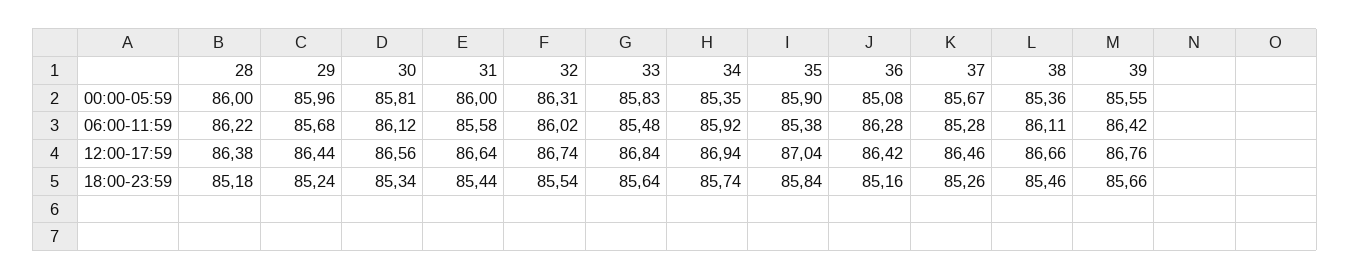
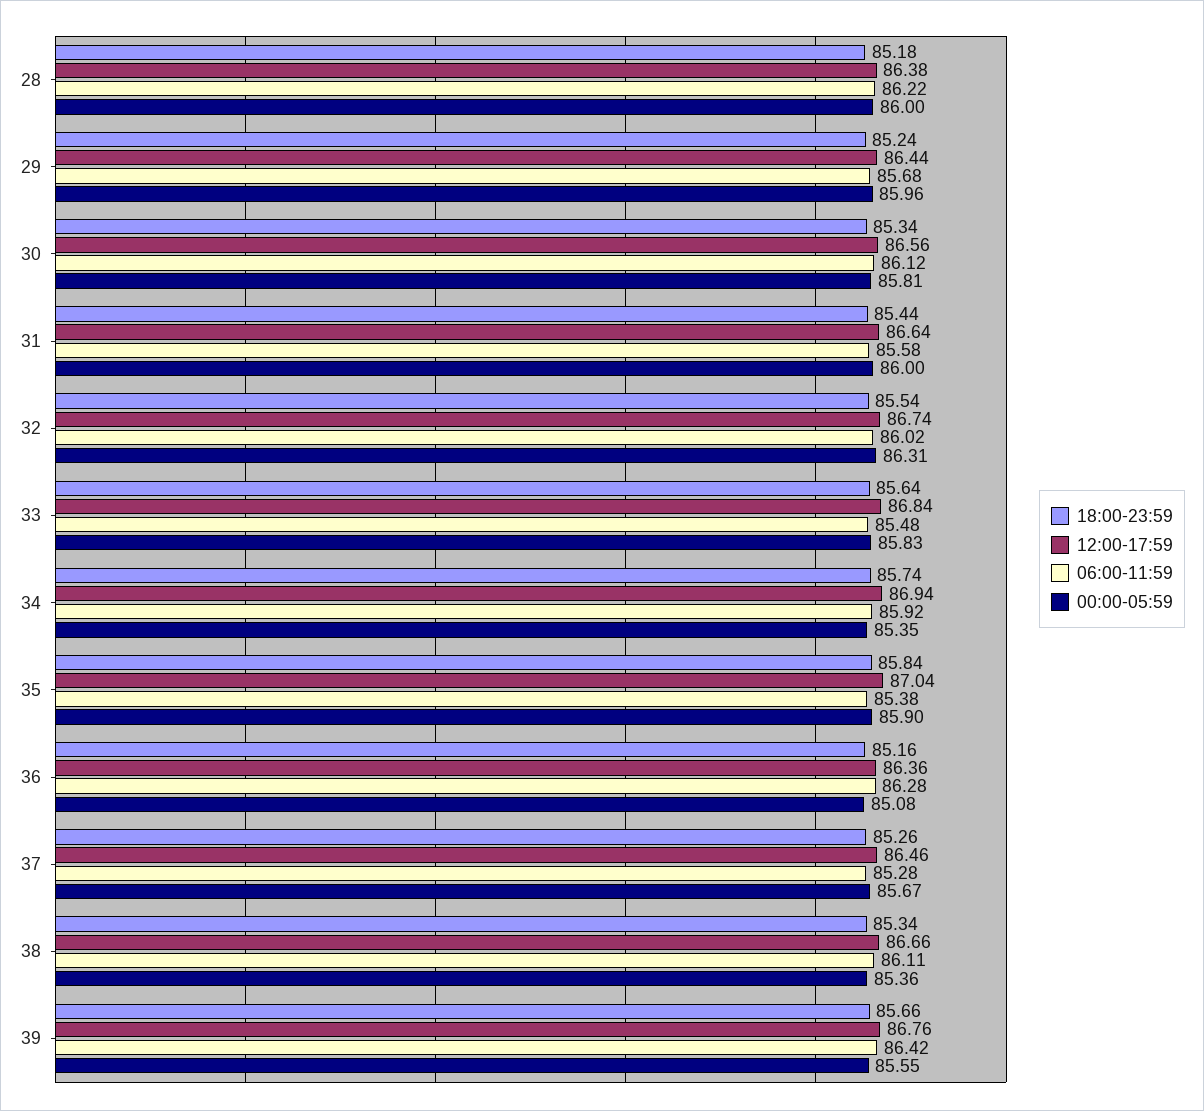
  {
    "00:00-05:59": {
      "28": 86,
      "29": 85.96,
      "30": 85.81,
      "31": 86,
      "32": 86.31,
      "33": 85.83,
      "34": 85.35,
      "35": 85.9,
      "36": 85.08,
      "37": 85.67,
      "38": 85.36,
      "39": 85.55
    },
    "06:00-11:59": {
      "28": 86.22,
      "29": 85.68,
      "30": 86.12,
      "31": 85.58,
      "32": 86.02,
      "33": 85.48,
      "34": 85.92,
      "35": 85.38,
      "36": 86.28,
      "37": 85.28,
      "38": 86.11,
      "39": 86.42
    },
    "12:00-17:59": {
      "28": 86.38,
      "29": 86.44,
      "30": 86.56,
      "31": 86.64,
      "32": 86.74,
      "33": 86.84,
      "34": 86.94,
      "35": 87.04,
-     "36": 86.42,
+     "36": 86.36,
      "37": 86.46,
      "38": 86.66,
      "39": 86.76
    },
    "18:00-23:59": {
      "28": 85.18,
      "29": 85.24,
      "30": 85.34,
      "31": 85.44,
      "32": 85.54,
      "33": 85.64,
      "34": 85.74,
      "35": 85.84,
      "36": 85.16,
      "37": 85.26,
-     "38": 85.46,
+     "38": 85.34,
      "39": 85.66
    }
  }

